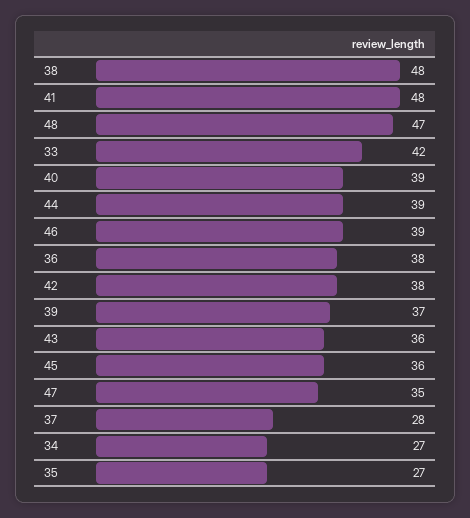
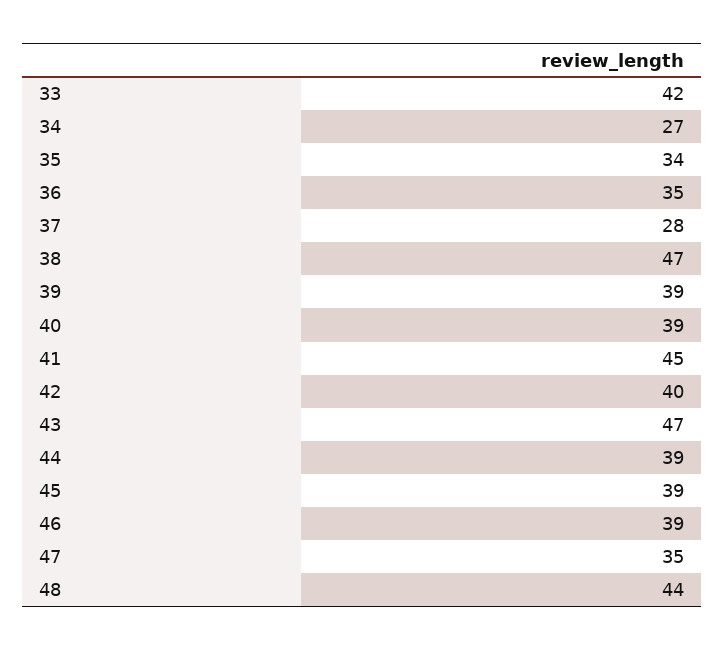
  {
-   "38": 48,
+   "38": 47,
-   "41": 48,
+   "41": 45,
-   "48": 47,
+   "48": 44,
    "33": 42,
    "40": 39,
    "44": 39,
    "46": 39,
-   "36": 38,
+   "36": 35,
-   "42": 38,
+   "42": 40,
-   "39": 37,
+   "39": 39,
-   "43": 36,
+   "43": 47,
-   "45": 36,
+   "45": 39,
    "47": 35,
    "37": 28,
    "34": 27,
-   "35": 27
+   "35": 34
  }

